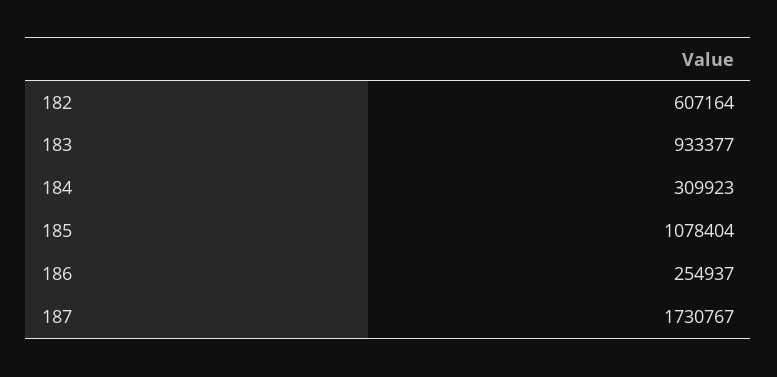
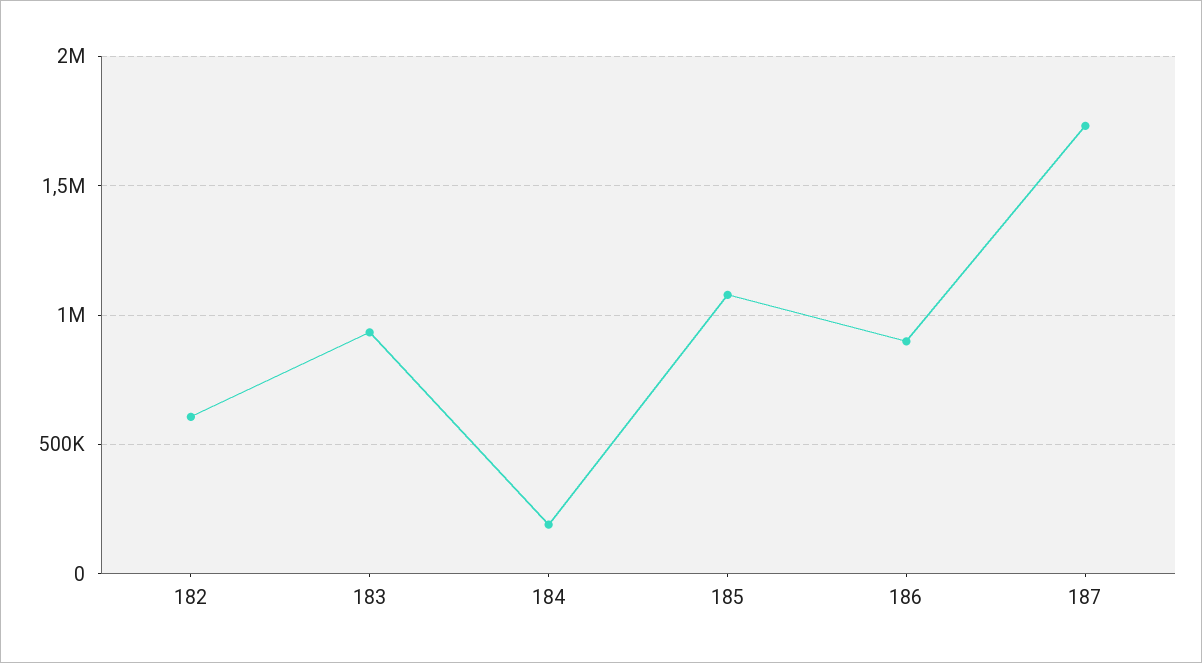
  {
    "182": 607164,
    "183": 933377,
-   "184": 309923,
+   "184": 200000,
    "185": 1078404,
-   "186": 254937,
+   "186": 900000,
    "187": 1730767
  }

